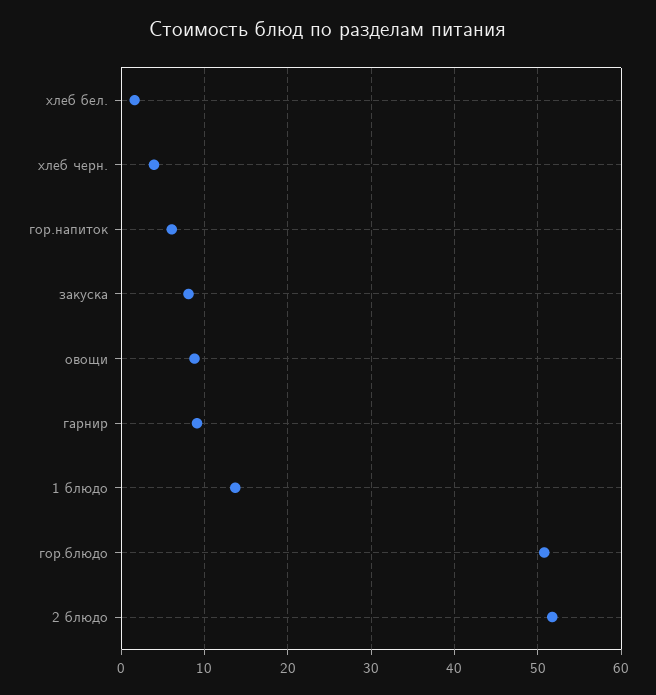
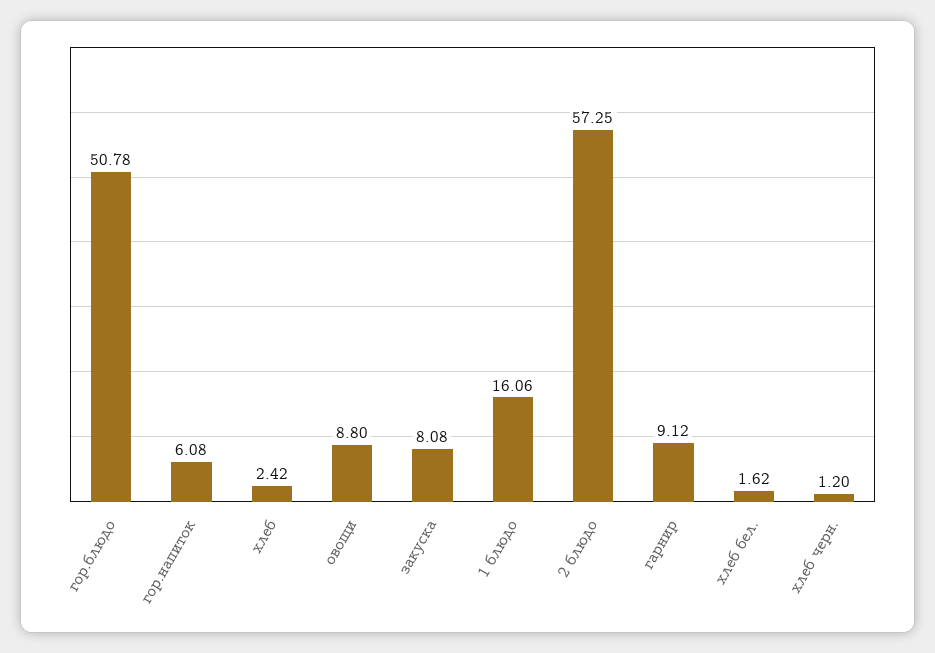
  {
    "хлеб бел.": 1.62,
-   "хлеб черн.": 4,
+   "хлеб черн.": 1.2,
    "гор.напиток": 6.08,
    "закуска": 8.08,
    "овощи": 8.8,
    "гарнир": 9.12,
-   "1 блюдо": 14,
+   "1 блюдо": 16.06,
    "гор.блюдо": 50.78,
-   "2 блюдо": 52
+   "2 блюдо": 57.25,
+   "хлеб": 2.42
  }

